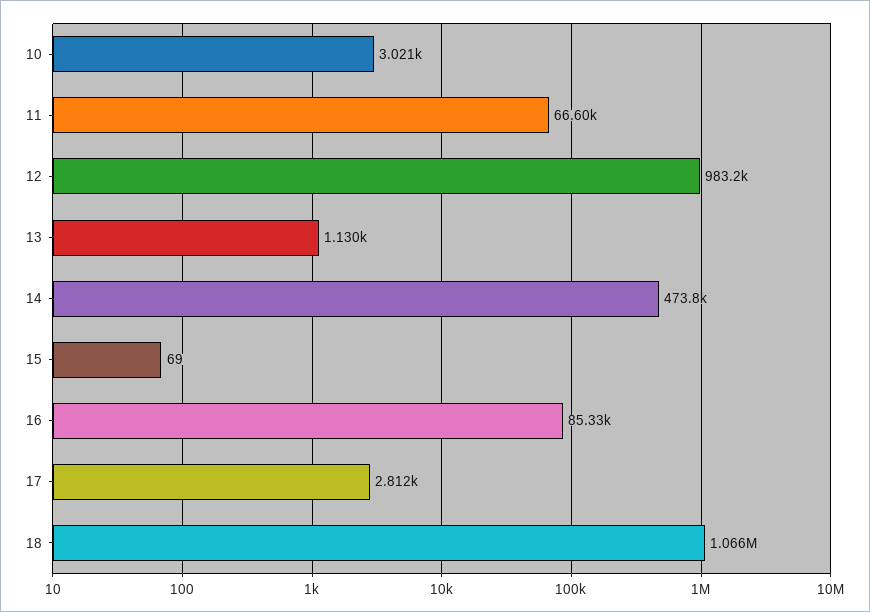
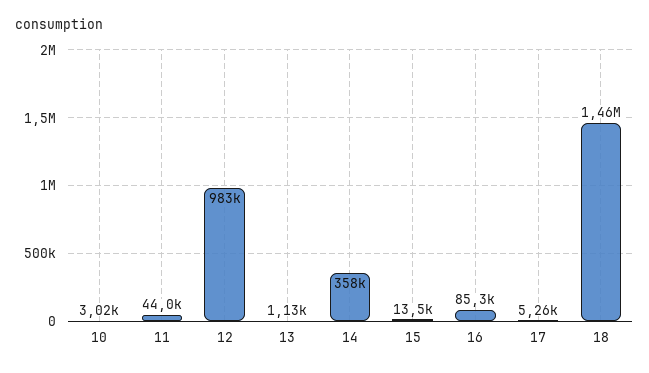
  {
    "10": 3021,
-   "11": 66600,
+   "11": 44000,
    "12": 983200,
    "13": 1130,
-   "14": 473800,
+   "14": 358000,
-   "15": 69,
+   "15": 13500,
    "16": 85330,
-   "17": 2812,
+   "17": 5260,
-   "18": 1066000
+   "18": 1460000
  }

